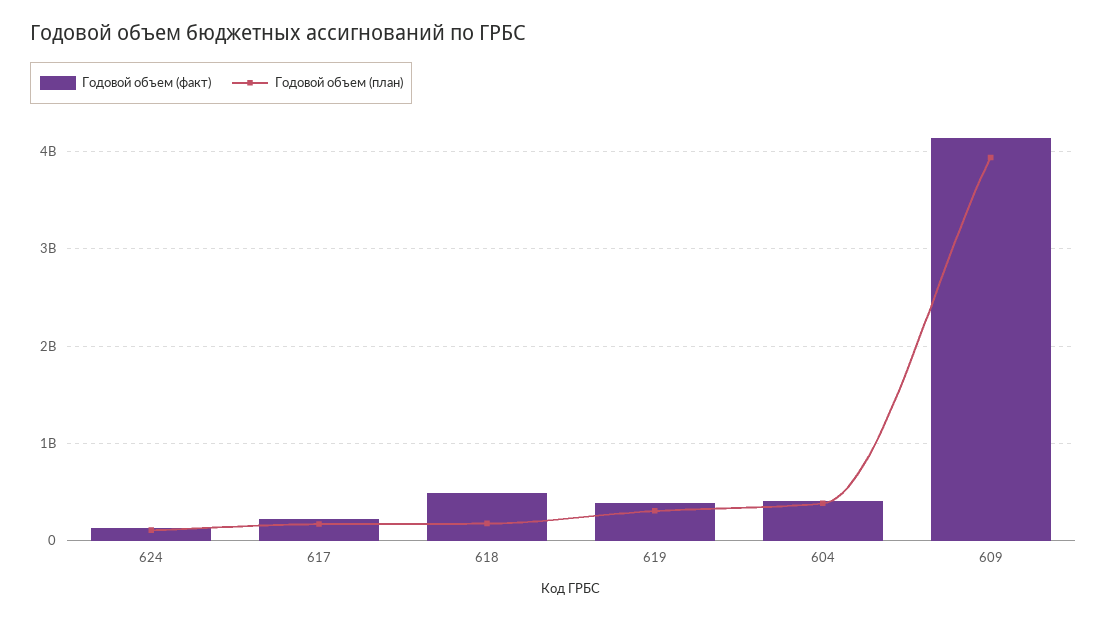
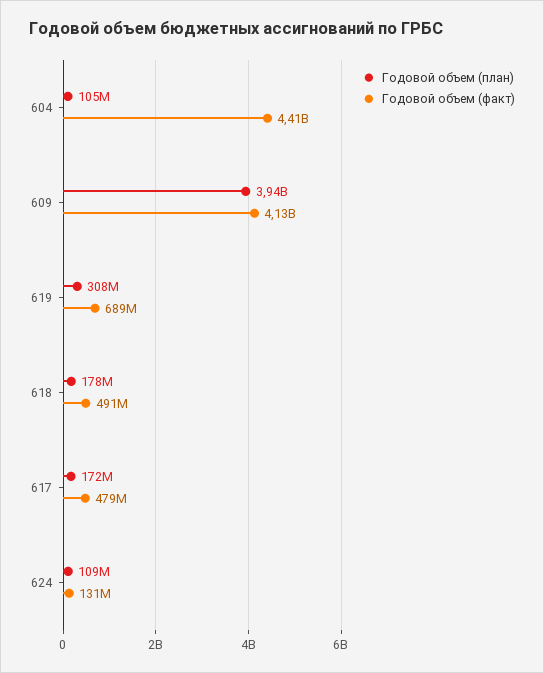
  {
    "Годовой объем (факт)": {
      "624": 131000000,
-     "617": 200000000,
+     "617": 479000000,
      "618": 491000000,
-     "619": 400000000,
+     "619": 689000000,
-     "604": 400000000,
+     "604": 4410000000,
      "609": 4130000000
    },
    "Годовой объем (план)": {
      "624": 109000000,
      "617": 172000000,
      "618": 178000000,
      "619": 308000000,
-     "604": 400000000,
+     "604": 105000000,
      "609": 3940000000
    }
  }

